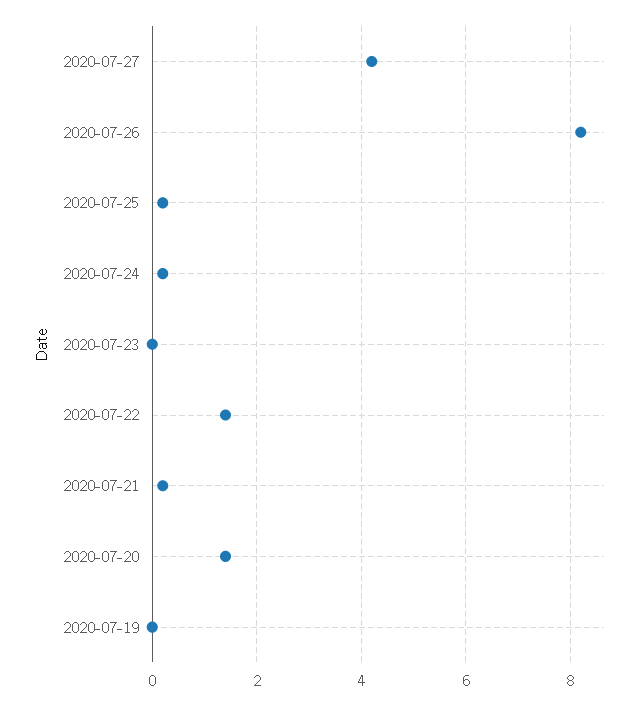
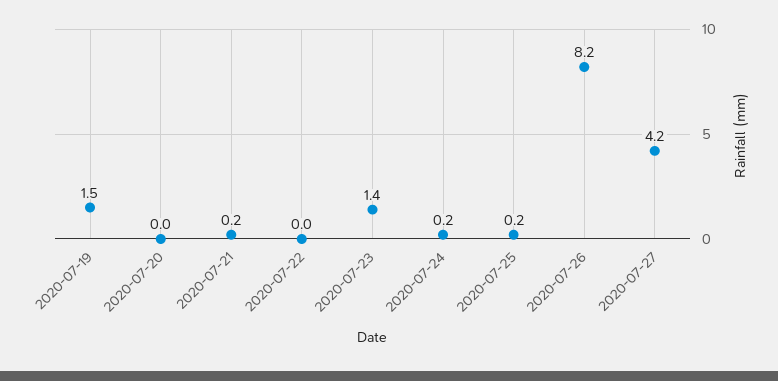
  {
    "2020-07-27": 4.2,
    "2020-07-26": 8.2,
    "2020-07-25": 0.2,
    "2020-07-24": 0.2,
-   "2020-07-23": 0,
+   "2020-07-23": 1.4,
-   "2020-07-22": 1.5,
+   "2020-07-22": 0,
    "2020-07-21": 0.2,
-   "2020-07-20": 1.5,
+   "2020-07-20": 0,
-   "2020-07-19": 0
+   "2020-07-19": 1.5
  }

